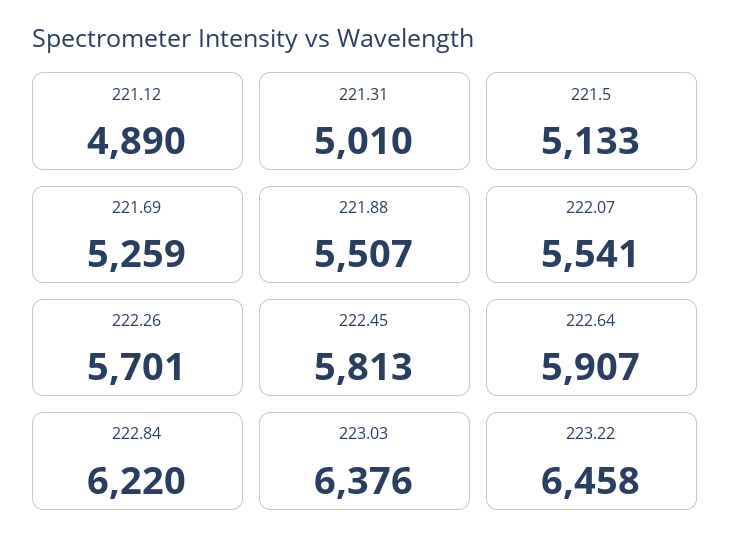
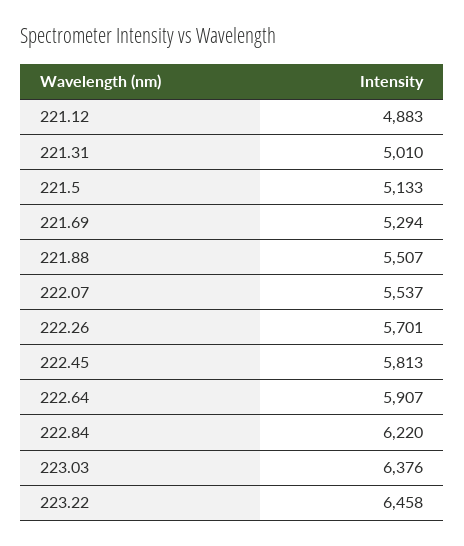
  {
-   "221.12": 4890,
+   "221.12": 4883,
    "221.31": 5010,
    "221.5": 5133,
-   "221.69": 5259,
+   "221.69": 5294,
    "221.88": 5507,
-   "222.07": 5541,
+   "222.07": 5537,
    "222.26": 5701,
    "222.45": 5813,
    "222.64": 5907,
    "222.84": 6220,
    "223.03": 6376,
    "223.22": 6458
  }

